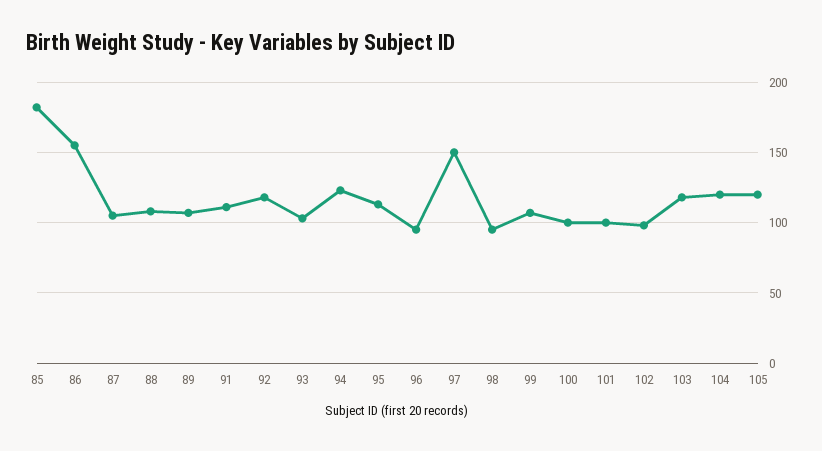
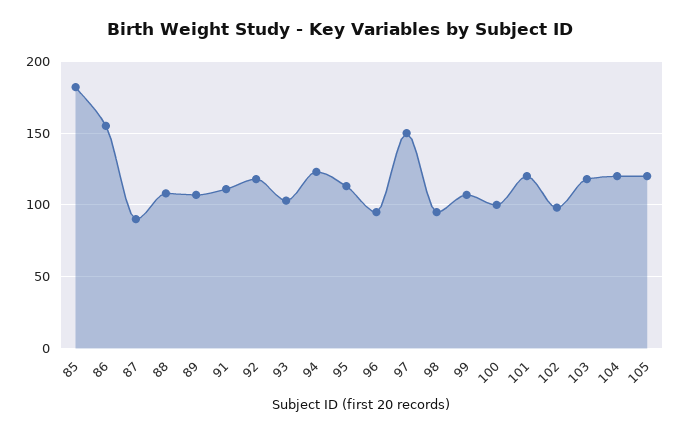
  {
    "85": 180,
    "86": 155,
-   "87": 105,
+   "87": 90,
    "88": 110,
    "89": 105,
    "91": 110,
    "92": 120,
    "93": 105,
    "94": 125,
    "95": 115,
    "96": 95,
    "97": 150,
    "98": 95,
    "99": 105,
    "100": 100,
-   "101": 100,
+   "101": 120,
    "102": 100,
    "103": 120,
    "104": 120,
    "105": 120
  }

